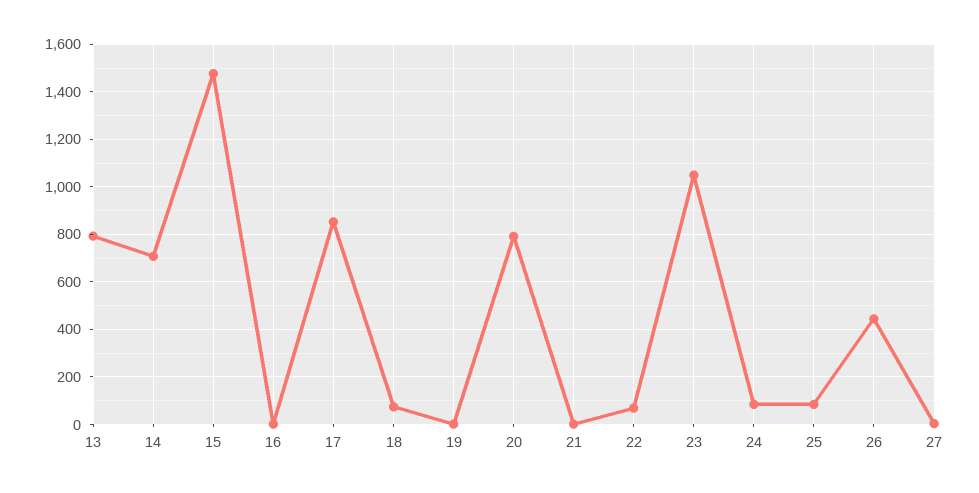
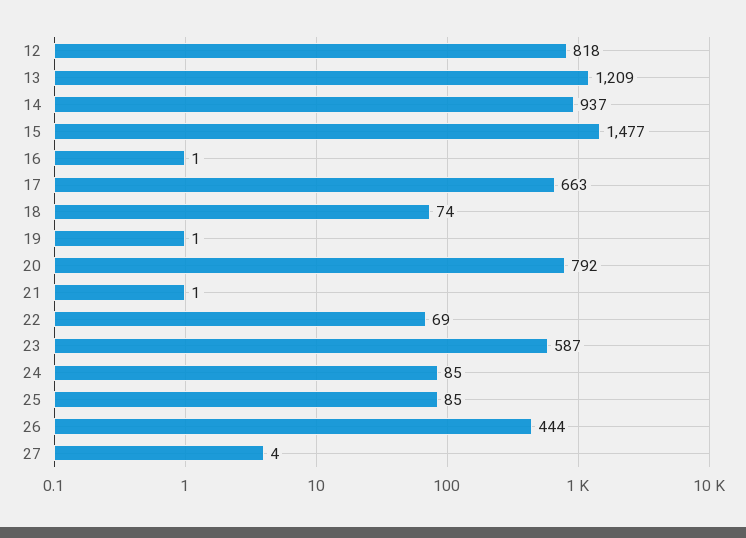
  {
-   "13": 800,
+   "13": 1209,
-   "14": 700,
+   "14": 937,
    "15": 1477,
    "16": 1,
-   "17": 850,
+   "17": 663,
    "18": 74,
    "19": 1,
    "20": 792,
    "21": 1,
    "22": 69,
-   "23": 1050,
+   "23": 587,
    "24": 85,
    "25": 85,
    "26": 444,
-   "27": 4
+   "27": 4,
+   "12": 818
  }

